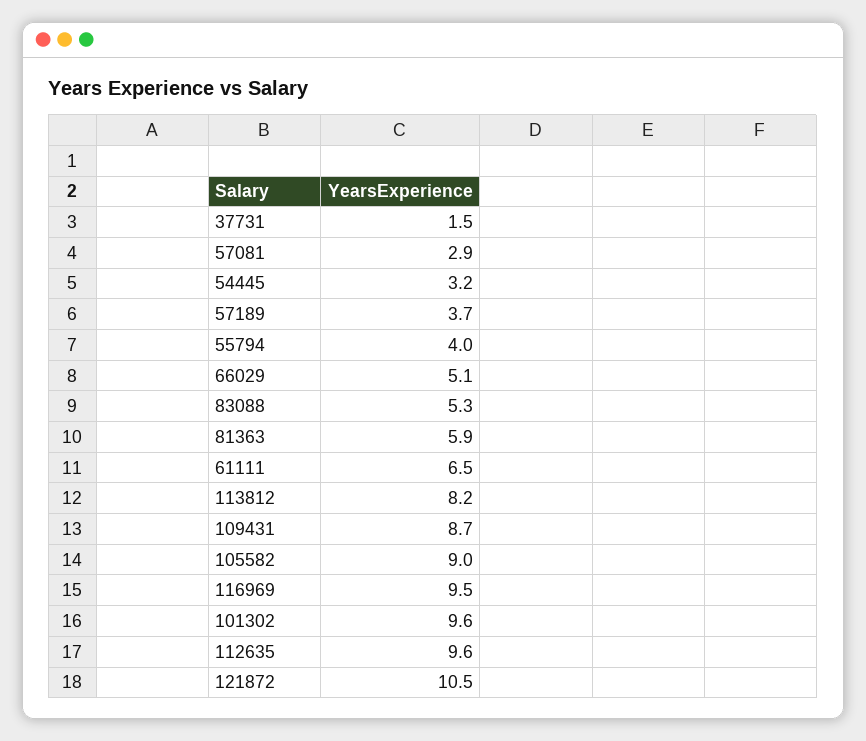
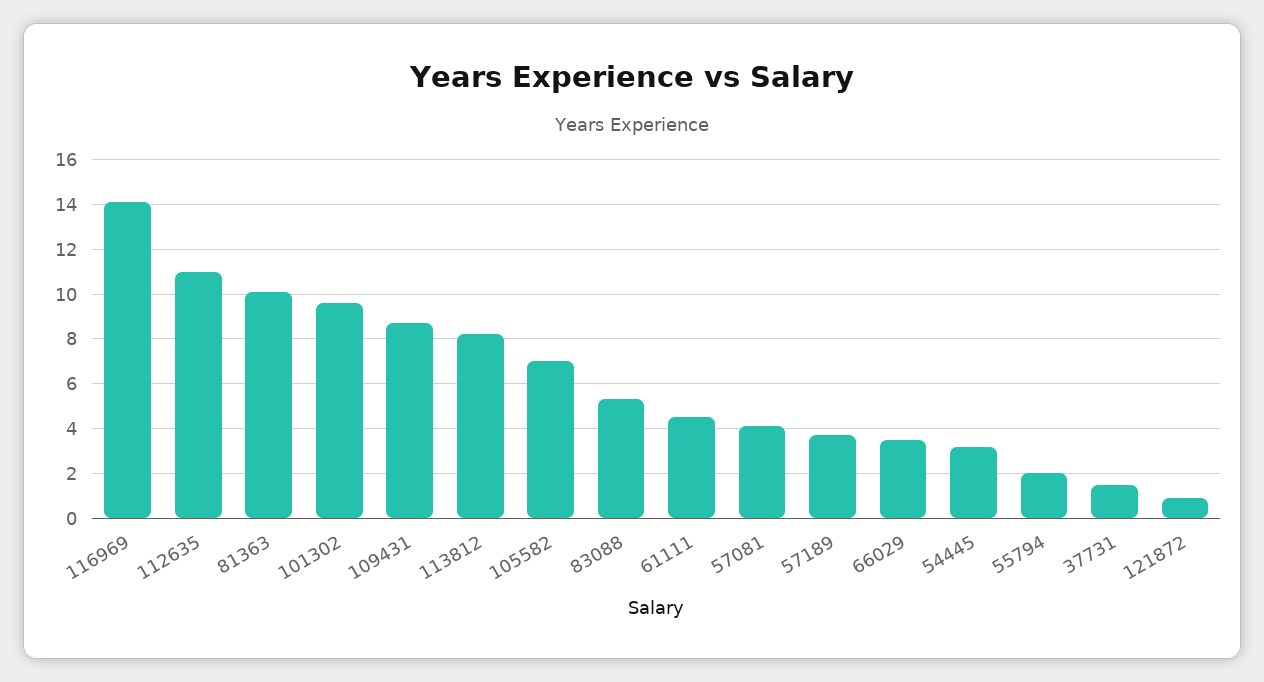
  {
    "37731": 1.5,
-   "57081": 2.9,
+   "57081": 4,
    "54445": 3.2,
    "57189": 3.7,
-   "55794": 4,
+   "55794": 2,
-   "66029": 5.1,
+   "66029": 3.5,
    "83088": 5.3,
-   "81363": 5.9,
+   "81363": 10,
-   "61111": 6.5,
+   "61111": 4.5,
    "113812": 8.2,
    "109431": 8.7,
-   "105582": 9,
+   "105582": 7,
-   "116969": 9.5,
+   "116969": 14,
    "101302": 9.6,
-   "112635": 9.6,
+   "112635": 11,
-   "121872": 10.5
+   "121872": 1
  }

